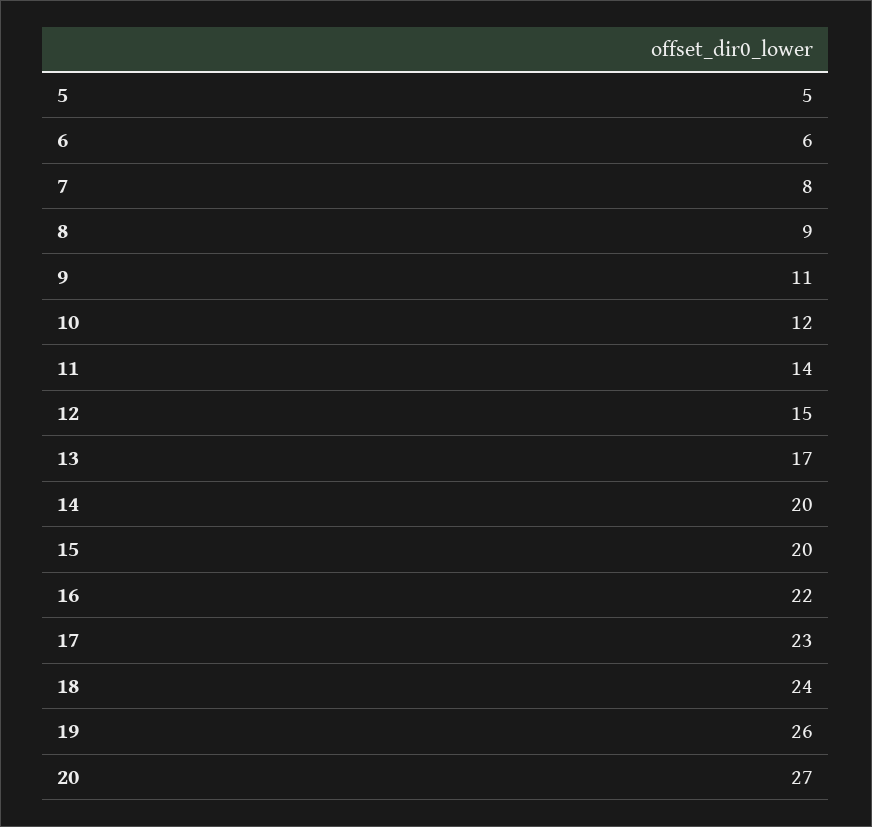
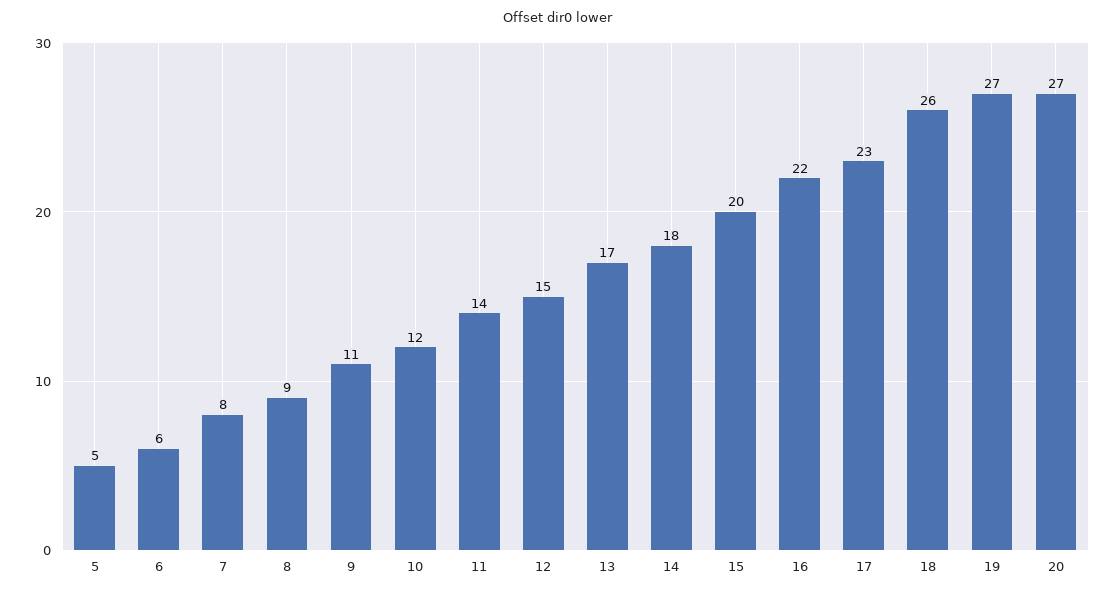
  {
    "5": 5,
    "6": 6,
    "7": 8,
    "8": 9,
    "9": 11,
    "10": 12,
    "11": 14,
    "12": 15,
    "13": 17,
-   "14": 20,
+   "14": 18,
    "15": 20,
    "16": 22,
    "17": 23,
-   "18": 24,
+   "18": 26,
-   "19": 26,
+   "19": 27,
    "20": 27
  }

